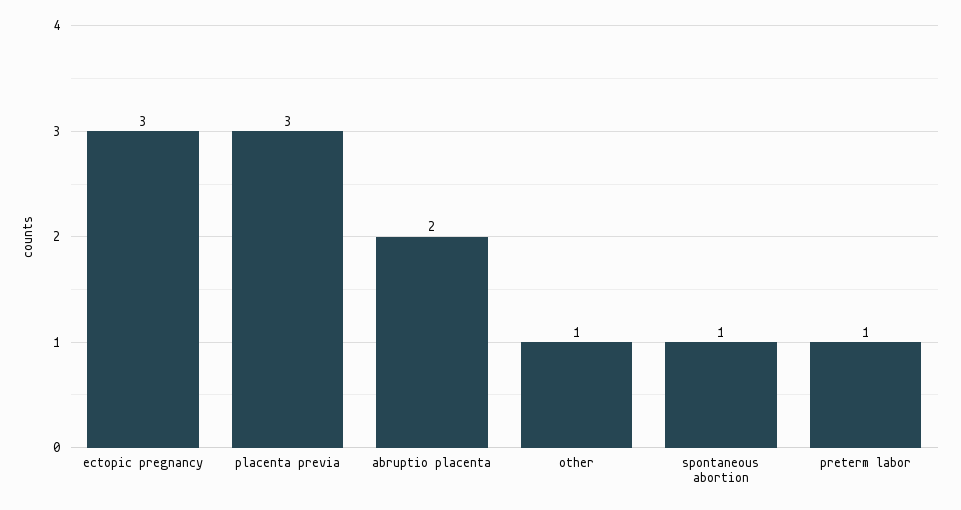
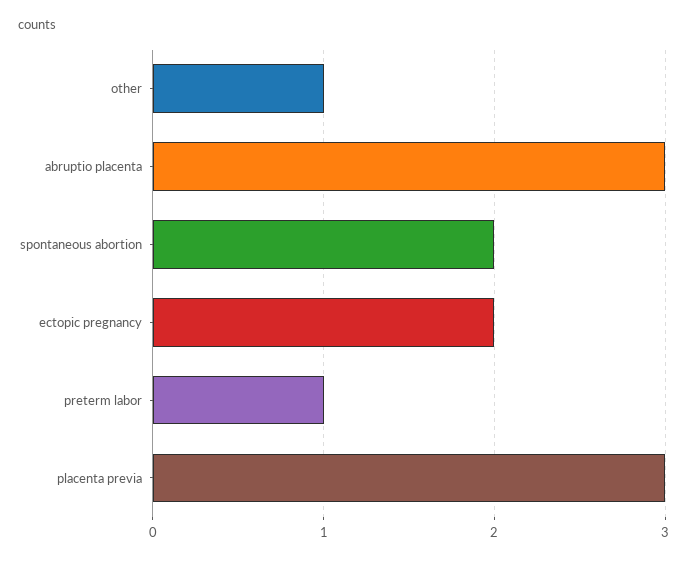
  {
-   "ectopic pregnancy": 3,
+   "ectopic pregnancy": 2,
    "placenta previa": 3,
-   "abruptio placenta": 2,
+   "abruptio placenta": 3,
    "other": 1,
-   "spontaneous abortion": 1,
+   "spontaneous abortion": 2,
    "preterm labor": 1
  }

